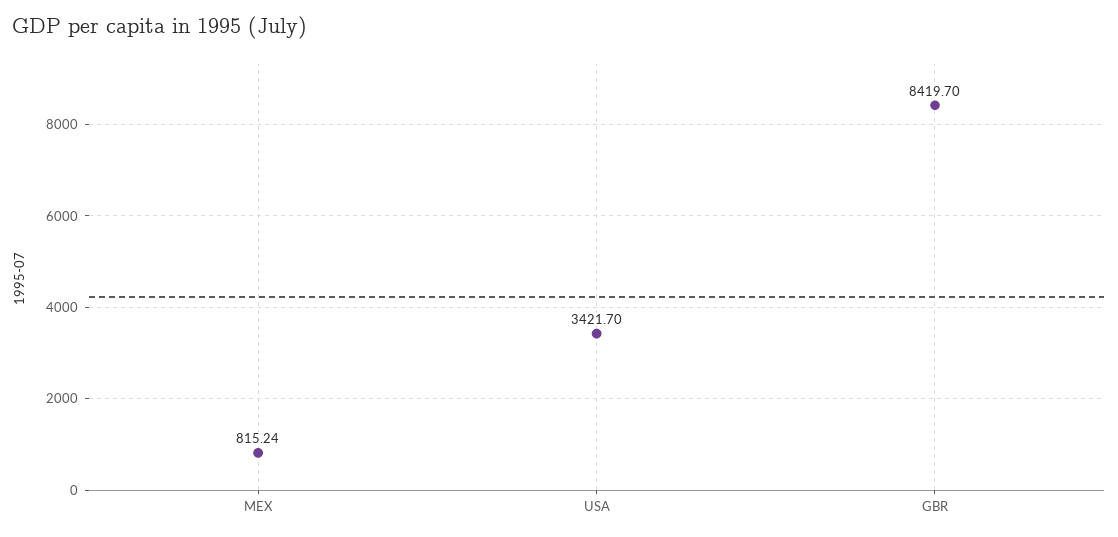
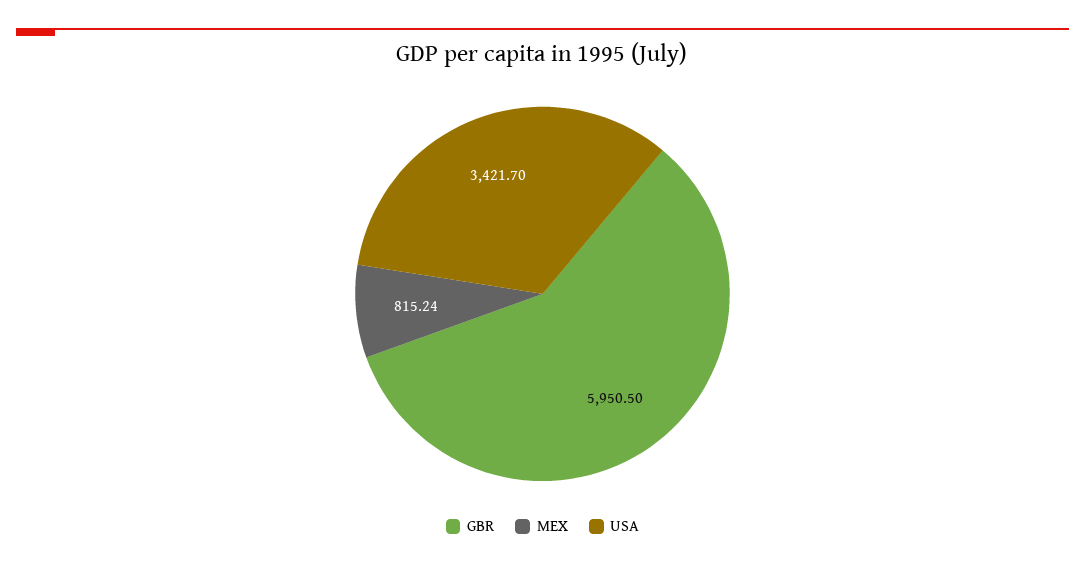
  {
    "MEX": 815.24,
    "USA": 3421.7,
-   "GBR": 8419.7
+   "GBR": 5950.5
  }

